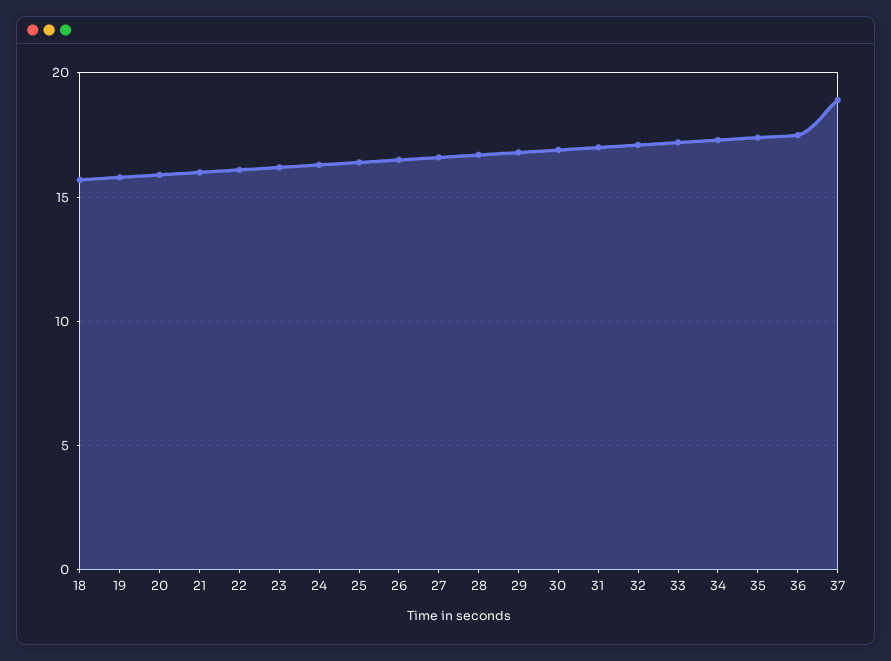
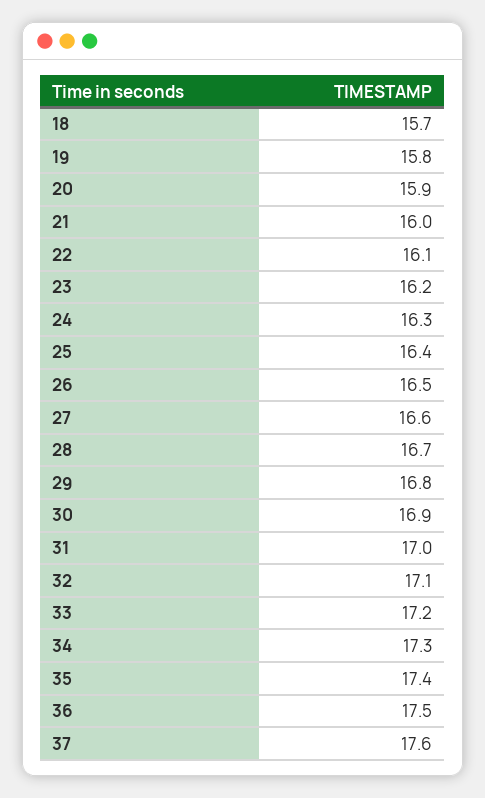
  {
    "18": 15.7,
    "19": 15.8,
    "20": 15.9,
    "21": 16,
    "22": 16.1,
    "23": 16.2,
    "24": 16.3,
    "25": 16.4,
    "26": 16.5,
    "27": 16.6,
    "28": 16.7,
    "29": 16.8,
    "30": 16.9,
    "31": 17,
    "32": 17.1,
    "33": 17.2,
    "34": 17.3,
    "35": 17.4,
    "36": 17.5,
-   "37": 19
+   "37": 17.6
  }

